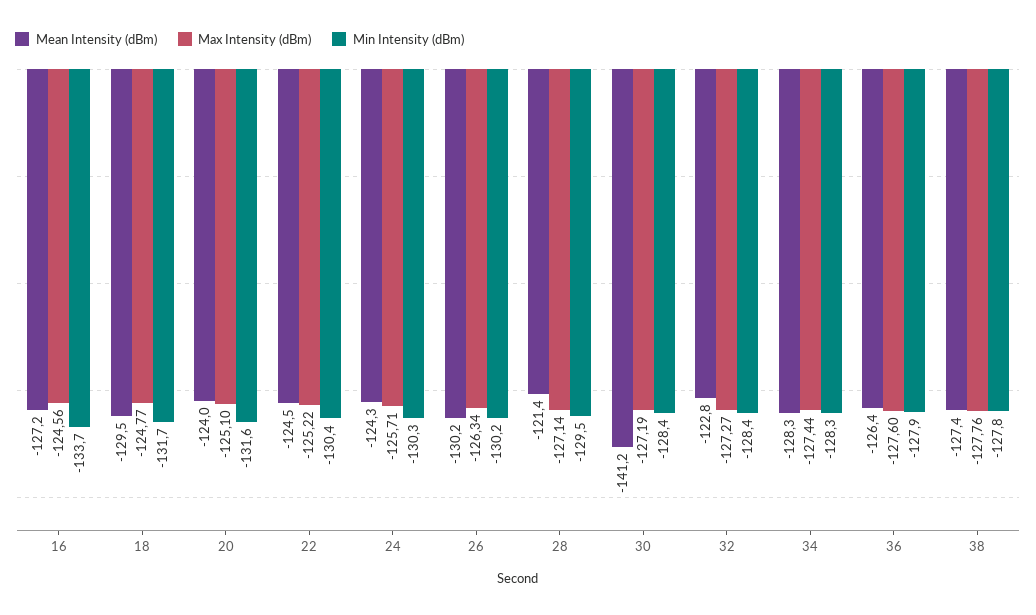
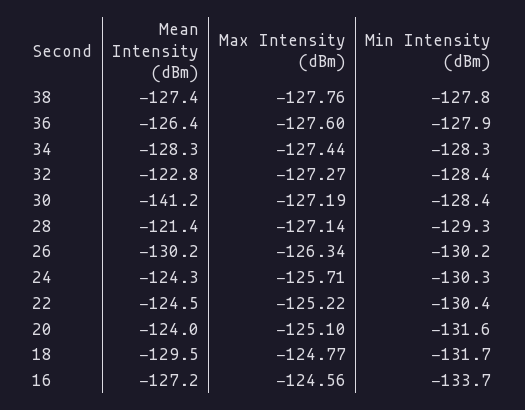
  {
    "Mean Intensity (dBm)": {
      "16": -127.2,
      "18": -129.5,
      "20": -124,
      "22": -124.5,
      "24": -124.3,
      "26": -130.2,
      "28": -121.4,
      "30": -141.2,
      "32": -122.8,
      "34": -128.3,
      "36": -126.4,
      "38": -127.4
    },
    "Max Intensity (dBm)": {
      "16": -124.56,
      "18": -124.77,
      "20": -125.1,
      "22": -125.22,
      "24": -125.71,
      "26": -126.34,
      "28": -127.14,
      "30": -127.19,
      "32": -127.27,
      "34": -127.44,
      "36": -127.6,
      "38": -127.76
    },
    "Min Intensity (dBm)": {
      "16": -133.7,
      "18": -131.7,
      "20": -131.6,
      "22": -130.4,
      "24": -130.3,
      "26": -130.2,
-     "28": -129.5,
+     "28": -129.3,
      "30": -128.4,
      "32": -128.4,
      "34": -128.3,
      "36": -127.9,
      "38": -127.8
    }
  }

